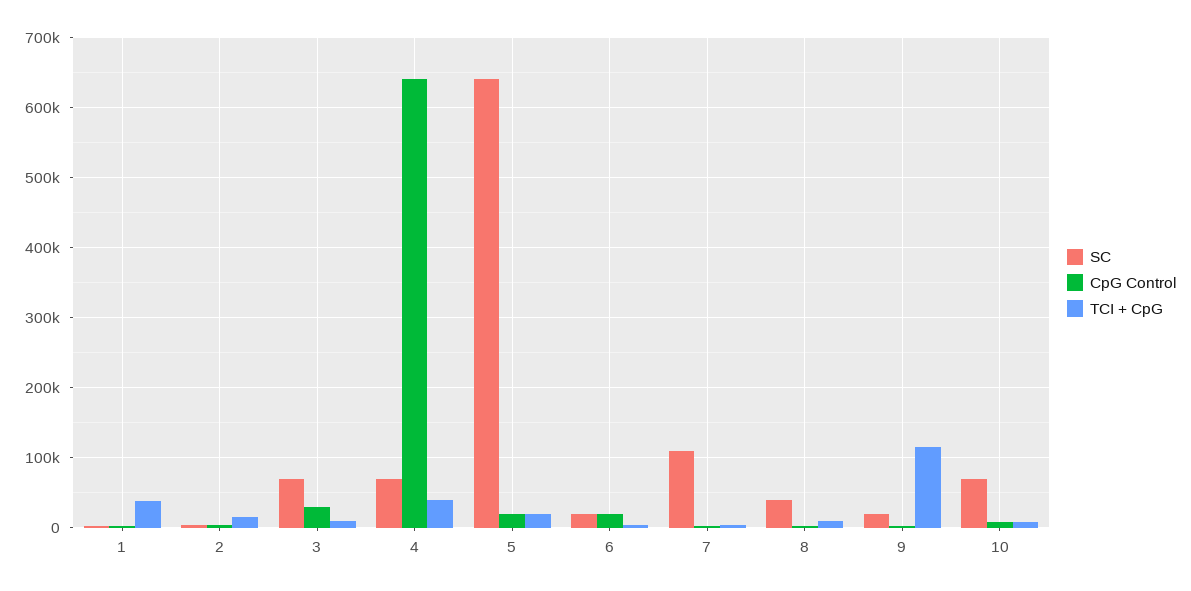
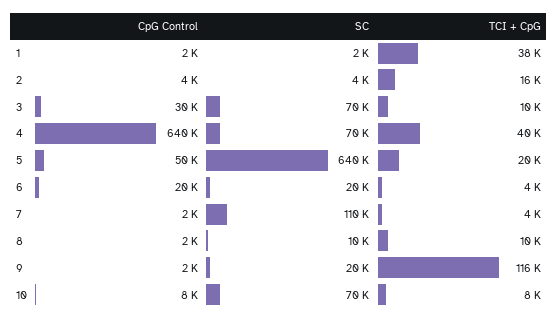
  {
    "SC": {
      "1": 2000,
      "2": 4000,
      "3": 70000,
      "4": 70000,
      "5": 640000,
      "6": 20000,
      "7": 110000,
-     "8": 40000,
+     "8": 10000,
      "9": 20000,
      "10": 70000
    },
    "CpG Control": {
      "1": 2000,
      "2": 4000,
      "3": 30000,
      "4": 640000,
-     "5": 20000,
+     "5": 50000,
      "6": 20000,
      "7": 2000,
      "8": 2000,
      "9": 2000,
      "10": 8000
    },
    "TCI + CpG": {
      "1": 38000,
      "2": 16000,
      "3": 10000,
      "4": 40000,
      "5": 20000,
      "6": 4000,
      "7": 4000,
      "8": 10000,
      "9": 116000,
      "10": 8000
    }
  }

